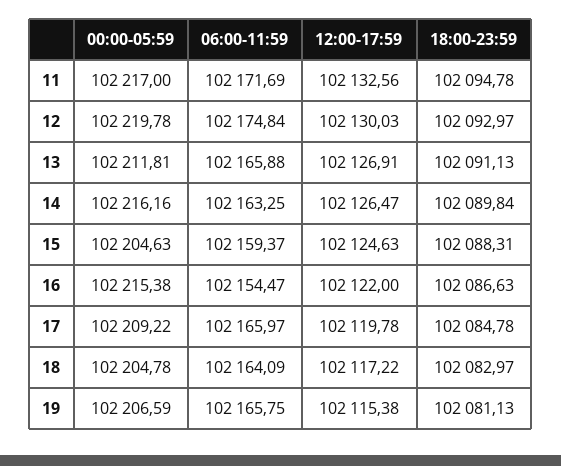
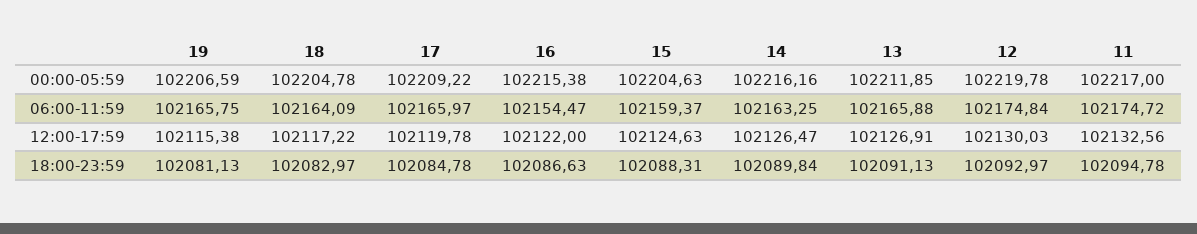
  {
    "00:00-05:59": {
      "11": 102217,
      "12": 102219.78,
-     "13": 102211.81,
+     "13": 102211.85,
      "14": 102216.16,
      "15": 102204.63,
      "16": 102215.38,
      "17": 102209.22,
      "18": 102204.78,
      "19": 102206.59
    },
    "06:00-11:59": {
-     "11": 102171.69,
+     "11": 102174.72,
      "12": 102174.84,
      "13": 102165.88,
      "14": 102163.25,
      "15": 102159.37,
      "16": 102154.47,
      "17": 102165.97,
      "18": 102164.09,
      "19": 102165.75
    },
    "12:00-17:59": {
      "11": 102132.56,
      "12": 102130.03,
      "13": 102126.91,
      "14": 102126.47,
      "15": 102124.63,
      "16": 102122,
      "17": 102119.78,
      "18": 102117.22,
      "19": 102115.38
    },
    "18:00-23:59": {
      "11": 102094.78,
      "12": 102092.97,
      "13": 102091.13,
      "14": 102089.84,
      "15": 102088.31,
      "16": 102086.63,
      "17": 102084.78,
      "18": 102082.97,
      "19": 102081.13
    }
  }

